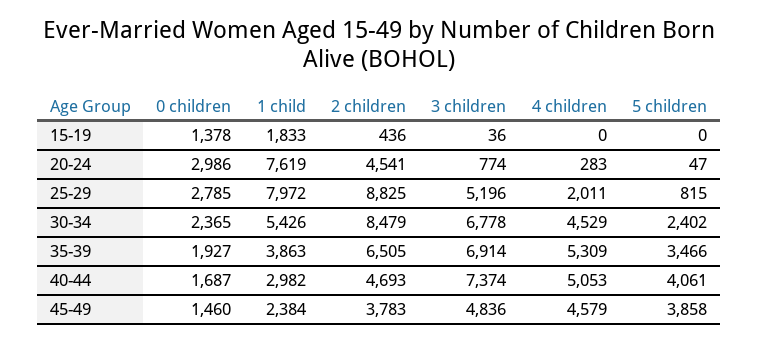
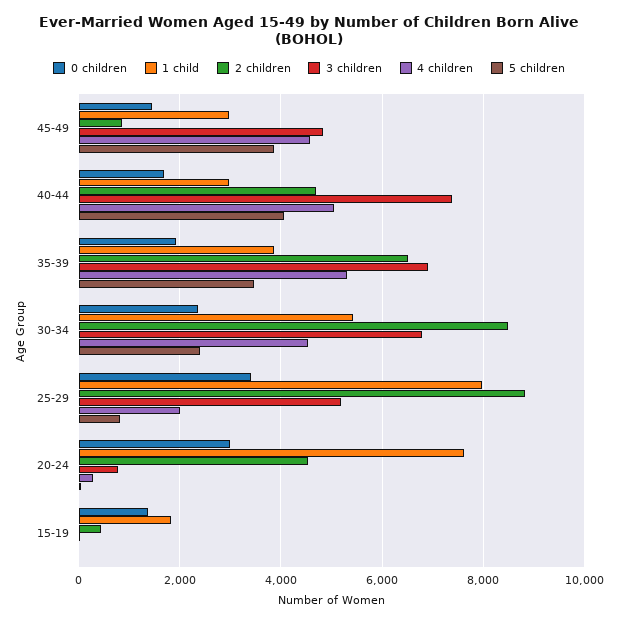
  {
    "0 children": {
      "15-19": 1378,
      "20-24": 2986,
-     "25-29": 2785,
+     "25-29": 3400,
      "30-34": 2365,
      "35-39": 1927,
      "40-44": 1687,
      "45-49": 1460
    },
    "1 child": {
      "15-19": 1833,
      "20-24": 7619,
      "25-29": 7972,
      "30-34": 5426,
      "35-39": 3863,
      "40-44": 2982,
-     "45-49": 2384
+     "45-49": 3000
    },
    "2 children": {
      "15-19": 436,
      "20-24": 4541,
      "25-29": 8825,
      "30-34": 8479,
      "35-39": 6505,
      "40-44": 4693,
-     "45-49": 3783
+     "45-49": 800
    },
    "3 children": {
      "15-19": 36,
      "20-24": 774,
      "25-29": 5196,
      "30-34": 6778,
      "35-39": 6914,
      "40-44": 7374,
      "45-49": 4836
    },
    "4 children": {
      "15-19": 0,
      "20-24": 283,
      "25-29": 2011,
      "30-34": 4529,
      "35-39": 5309,
      "40-44": 5053,
      "45-49": 4579
    },
    "5 children": {
      "15-19": 0,
      "20-24": 47,
      "25-29": 815,
      "30-34": 2402,
      "35-39": 3466,
      "40-44": 4061,
      "45-49": 3858
    }
  }

